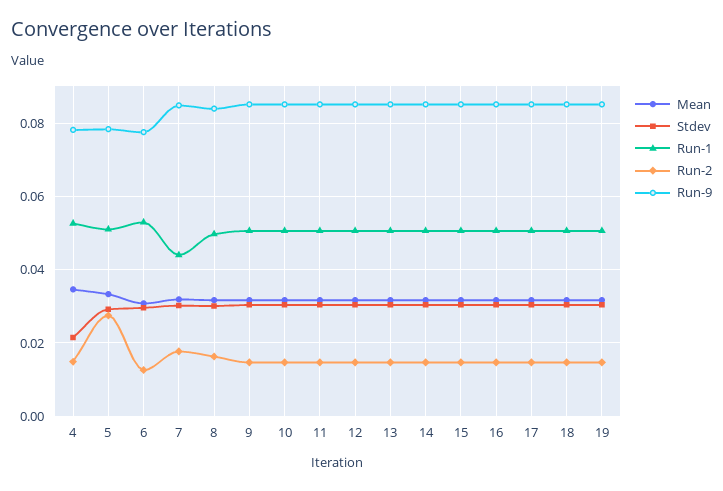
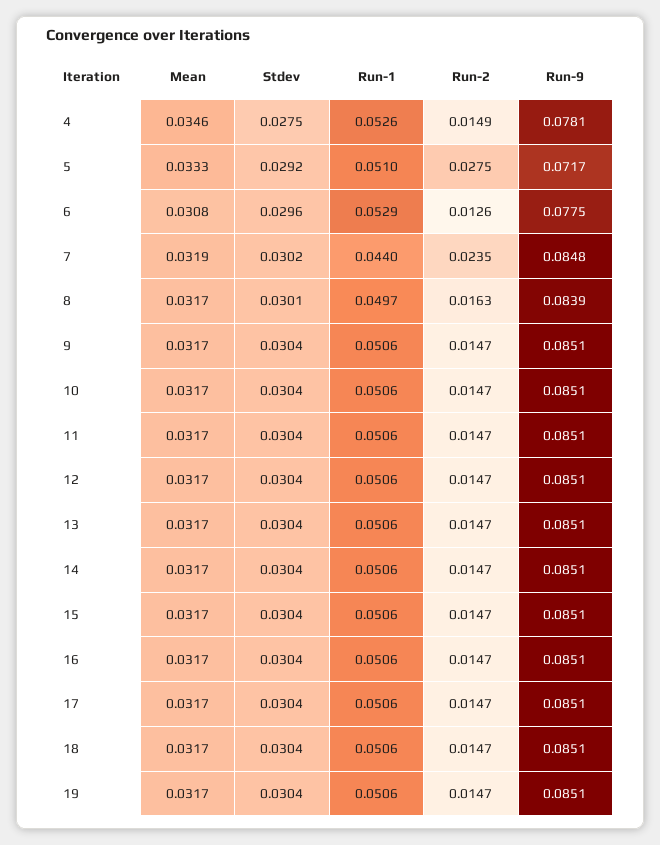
  {
    "Mean": {
      "4": 0.0346,
      "5": 0.0333,
      "6": 0.0308,
      "7": 0.0319,
      "8": 0.0317,
      "9": 0.0317,
      "10": 0.0317,
      "11": 0.0317,
      "12": 0.0317,
      "13": 0.0317,
      "14": 0.0317,
      "15": 0.0317,
      "16": 0.0317,
      "17": 0.0317,
      "18": 0.0317,
      "19": 0.0317
    },
    "Stdev": {
-     "4": 0.022,
+     "4": 0.0275,
      "5": 0.0292,
      "6": 0.0296,
      "7": 0.0302,
      "8": 0.0301,
      "9": 0.0304,
      "10": 0.0304,
      "11": 0.0304,
      "12": 0.0304,
      "13": 0.0304,
      "14": 0.0304,
      "15": 0.0304,
      "16": 0.0304,
      "17": 0.0304,
      "18": 0.0304,
      "19": 0.0304
    },
    "Run-1": {
      "4": 0.0526,
      "5": 0.051,
      "6": 0.0529,
      "7": 0.044,
      "8": 0.0497,
      "9": 0.0506,
      "10": 0.0506,
      "11": 0.0506,
      "12": 0.0506,
      "13": 0.0506,
      "14": 0.0506,
      "15": 0.0506,
      "16": 0.0506,
      "17": 0.0506,
      "18": 0.0506,
      "19": 0.0506
    },
    "Run-2": {
      "4": 0.0149,
      "5": 0.0275,
      "6": 0.0126,
-     "7": 0.018,
+     "7": 0.0235,
      "8": 0.0163,
      "9": 0.0147,
      "10": 0.0147,
      "11": 0.0147,
      "12": 0.0147,
      "13": 0.0147,
      "14": 0.0147,
      "15": 0.0147,
      "16": 0.0147,
      "17": 0.0147,
      "18": 0.0147,
      "19": 0.0147
    },
    "Run-9": {
      "4": 0.0781,
-     "5": 0.078,
+     "5": 0.0717,
      "6": 0.0775,
      "7": 0.0848,
      "8": 0.0839,
      "9": 0.0851,
      "10": 0.0851,
      "11": 0.0851,
      "12": 0.0851,
      "13": 0.0851,
      "14": 0.0851,
      "15": 0.0851,
      "16": 0.0851,
      "17": 0.0851,
      "18": 0.0851,
      "19": 0.0851
    }
  }

